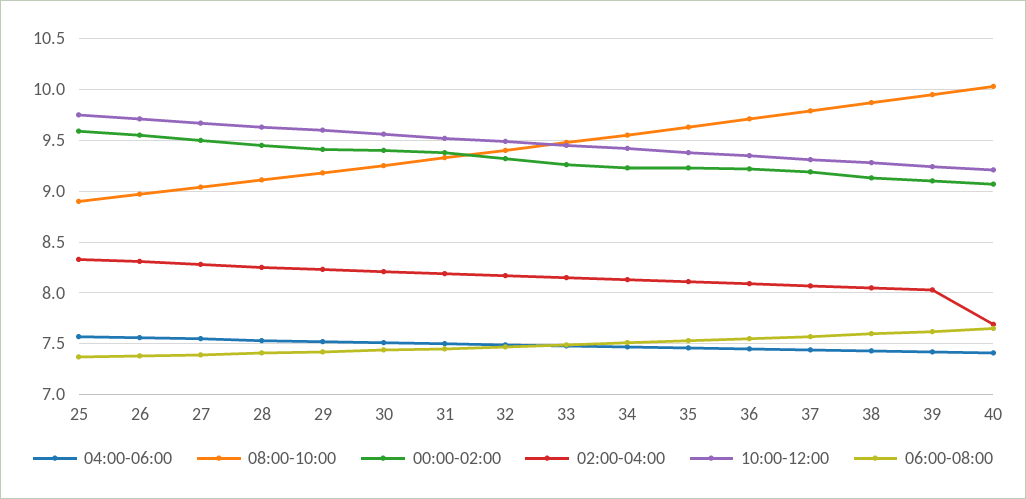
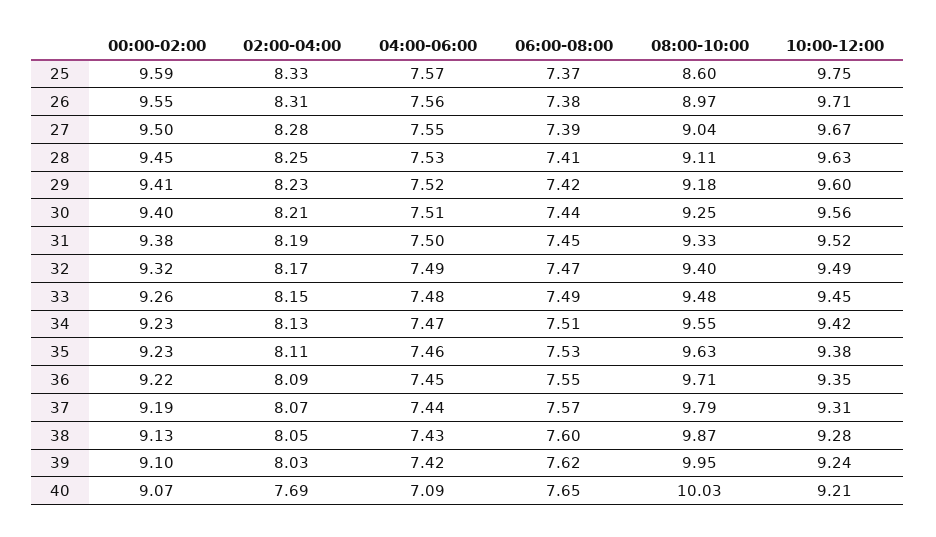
  {
    "04:00-06:00": {
      "25": 7.57,
      "26": 7.56,
      "27": 7.55,
      "28": 7.53,
      "29": 7.52,
      "30": 7.51,
      "31": 7.5,
      "32": 7.49,
      "33": 7.48,
      "34": 7.47,
      "35": 7.46,
      "36": 7.45,
      "37": 7.44,
      "38": 7.43,
      "39": 7.42,
-     "40": 7.4
+     "40": 7.09
    },
    "08:00-10:00": {
-     "25": 8.9,
+     "25": 8.6,
      "26": 8.97,
      "27": 9.04,
      "28": 9.11,
      "29": 9.18,
      "30": 9.25,
      "31": 9.33,
      "32": 9.4,
      "33": 9.48,
      "34": 9.55,
      "35": 9.63,
      "36": 9.71,
      "37": 9.79,
      "38": 9.87,
      "39": 9.95,
      "40": 10.03
    },
    "00:00-02:00": {
      "25": 9.59,
      "26": 9.55,
      "27": 9.5,
      "28": 9.45,
      "29": 9.41,
      "30": 9.4,
      "31": 9.38,
      "32": 9.32,
      "33": 9.26,
      "34": 9.23,
      "35": 9.23,
      "36": 9.22,
      "37": 9.19,
      "38": 9.13,
      "39": 9.1,
      "40": 9.07
    },
    "02:00-04:00": {
      "25": 8.33,
      "26": 8.31,
      "27": 8.28,
      "28": 8.25,
      "29": 8.23,
      "30": 8.21,
      "31": 8.19,
      "32": 8.17,
      "33": 8.15,
      "34": 8.13,
      "35": 8.11,
      "36": 8.09,
      "37": 8.07,
      "38": 8.05,
      "39": 8.03,
      "40": 7.69
    },
    "10:00-12:00": {
      "25": 9.75,
      "26": 9.71,
      "27": 9.67,
      "28": 9.63,
      "29": 9.6,
      "30": 9.56,
      "31": 9.52,
      "32": 9.49,
      "33": 9.45,
      "34": 9.42,
      "35": 9.38,
      "36": 9.35,
      "37": 9.31,
      "38": 9.28,
      "39": 9.24,
      "40": 9.21
    },
    "06:00-08:00": {
      "25": 7.37,
      "26": 7.38,
      "27": 7.39,
      "28": 7.41,
      "29": 7.42,
      "30": 7.44,
      "31": 7.45,
      "32": 7.47,
      "33": 7.49,
      "34": 7.51,
      "35": 7.53,
      "36": 7.55,
      "37": 7.57,
      "38": 7.6,
      "39": 7.62,
      "40": 7.65
    }
  }

